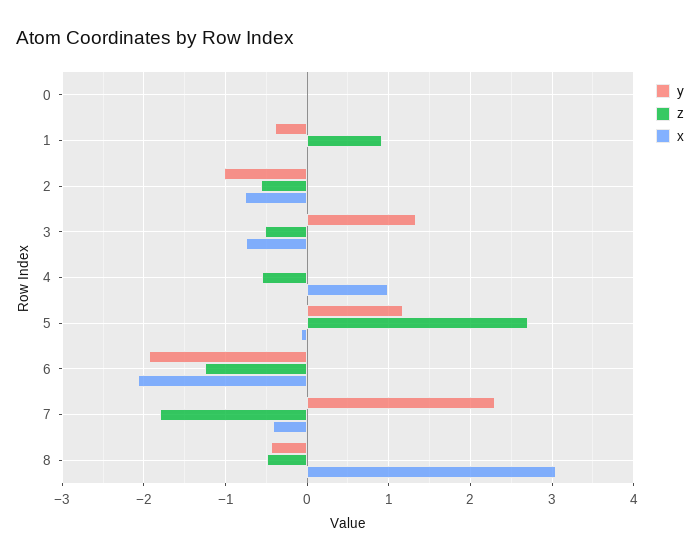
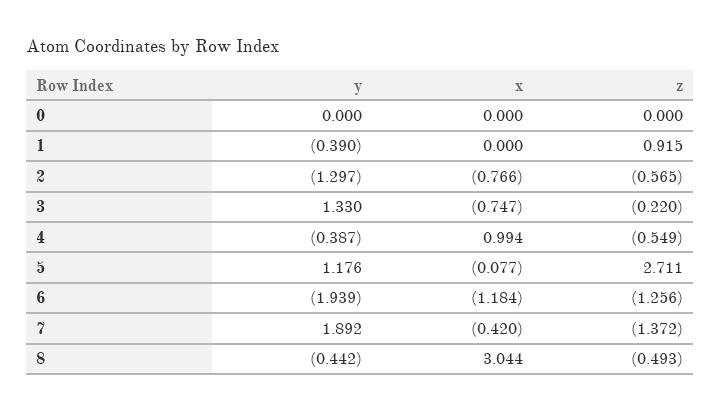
  {
    "y": {
      "0": 0,
      "1": -0.39,
-     "2": -1,
+     "2": -1.297,
      "3": 1.33,
-     "4": 0,
+     "4": -0.387,
      "5": 1.176,
      "6": -1.939,
-     "7": 2.3,
+     "7": 1.892,
      "8": -0.442
    },
    "z": {
      "0": 0,
      "1": 0.915,
      "2": -0.565,
-     "3": -0.5,
+     "3": -0.22,
      "4": -0.549,
      "5": 2.711,
      "6": -1.256,
-     "7": -1.8,
+     "7": -1.372,
      "8": -0.493
    },
    "x": {
      "0": 0,
      "1": 0,
      "2": -0.766,
      "3": -0.747,
      "4": 0.994,
      "5": -0.077,
-     "6": -2.1,
+     "6": -1.184,
      "7": -0.42,
      "8": 3.044
    }
  }

